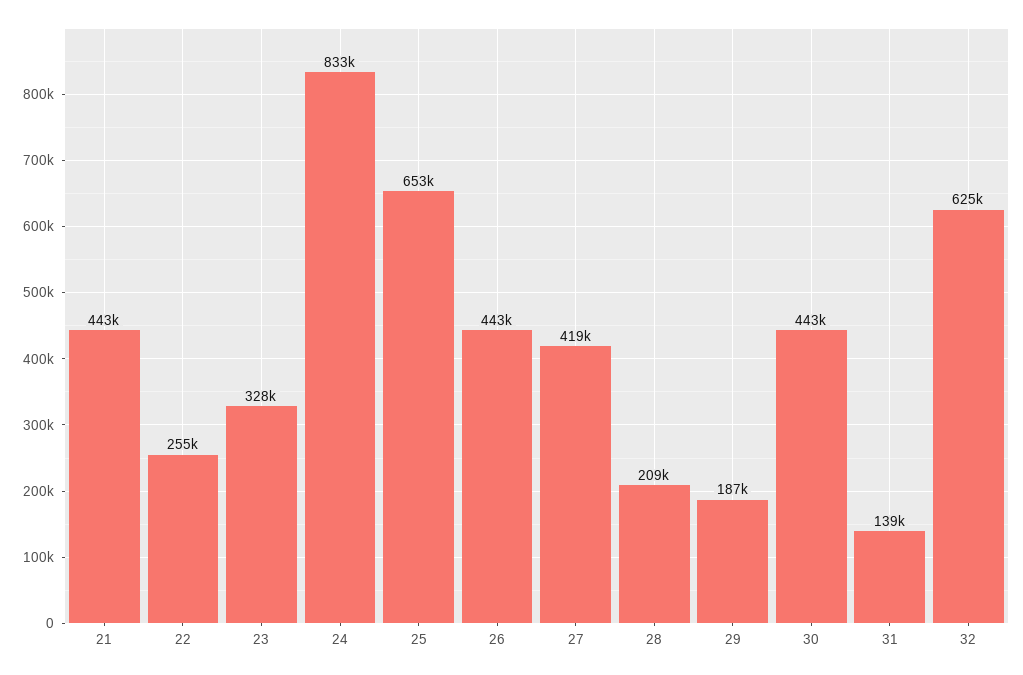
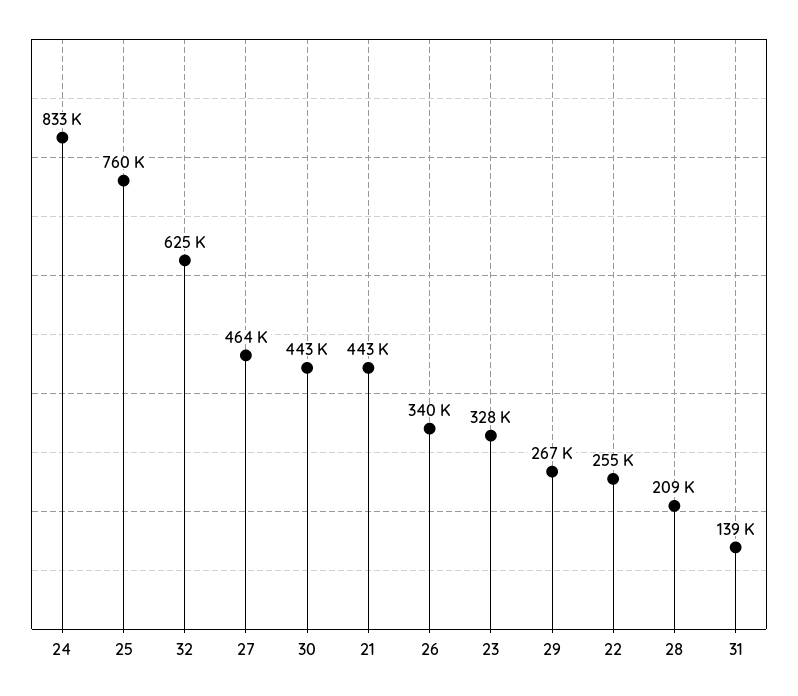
  {
    "21": 443000,
    "22": 255000,
    "23": 328000,
    "24": 833000,
-   "25": 653000,
+   "25": 760000,
-   "26": 443000,
+   "26": 340000,
-   "27": 419000,
+   "27": 464000,
    "28": 209000,
-   "29": 187000,
+   "29": 267000,
    "30": 443000,
    "31": 139000,
    "32": 625000
  }

